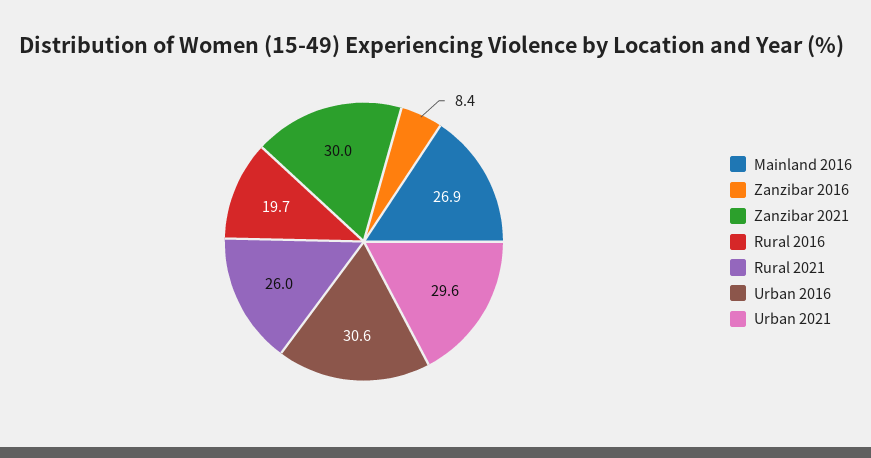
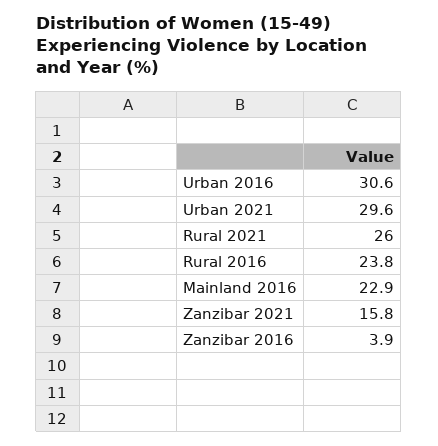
  {
-   "Mainland 2016": 26.9,
+   "Mainland 2016": 22.9,
-   "Zanzibar 2016": 8.4,
+   "Zanzibar 2016": 3.9,
-   "Zanzibar 2021": 30,
+   "Zanzibar 2021": 15.8,
-   "Rural 2016": 19.7,
+   "Rural 2016": 23.8,
    "Rural 2021": 26,
    "Urban 2016": 30.6,
    "Urban 2021": 29.6
  }

